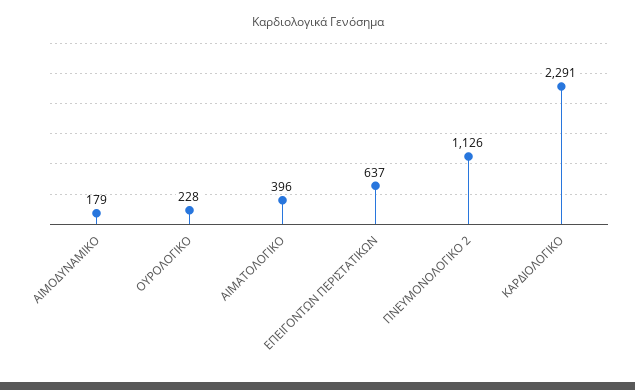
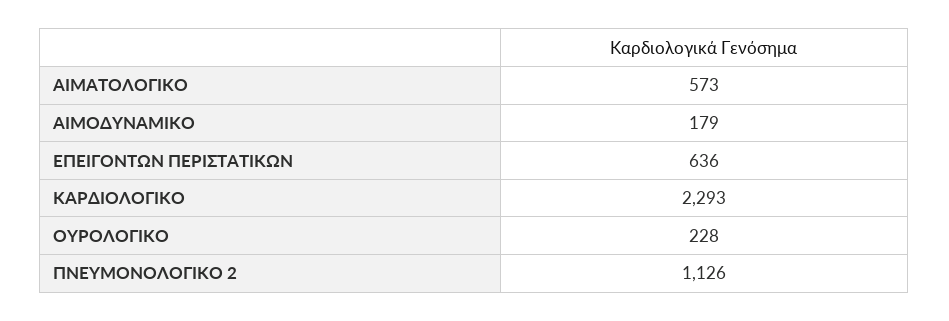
  {
    "ΑΙΜΟΔΥΝΑΜΙΚΟ": 179,
    "ΟΥΡΟΛΟΓΙΚΟ": 228,
-   "ΑΙΜΑΤΟΛΟΓΙΚΟ": 396,
+   "ΑΙΜΑΤΟΛΟΓΙΚΟ": 573,
-   "ΕΠΕΙΓΟΝΤΩΝ ΠΕΡΙΣΤΑΤΙΚΩΝ": 637,
+   "ΕΠΕΙΓΟΝΤΩΝ ΠΕΡΙΣΤΑΤΙΚΩΝ": 636,
    "ΠΝΕΥΜΟΝΟΛΟΓΙΚΟ 2": 1126,
-   "ΚΑΡΔΙΟΛΟΓΙΚΟ": 2291
+   "ΚΑΡΔΙΟΛΟΓΙΚΟ": 2293
  }

